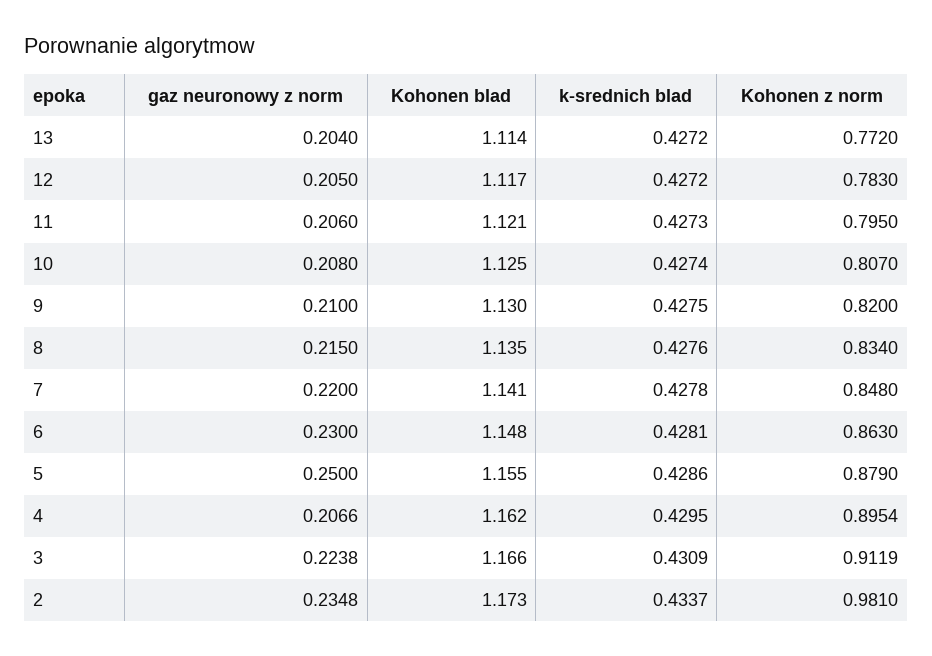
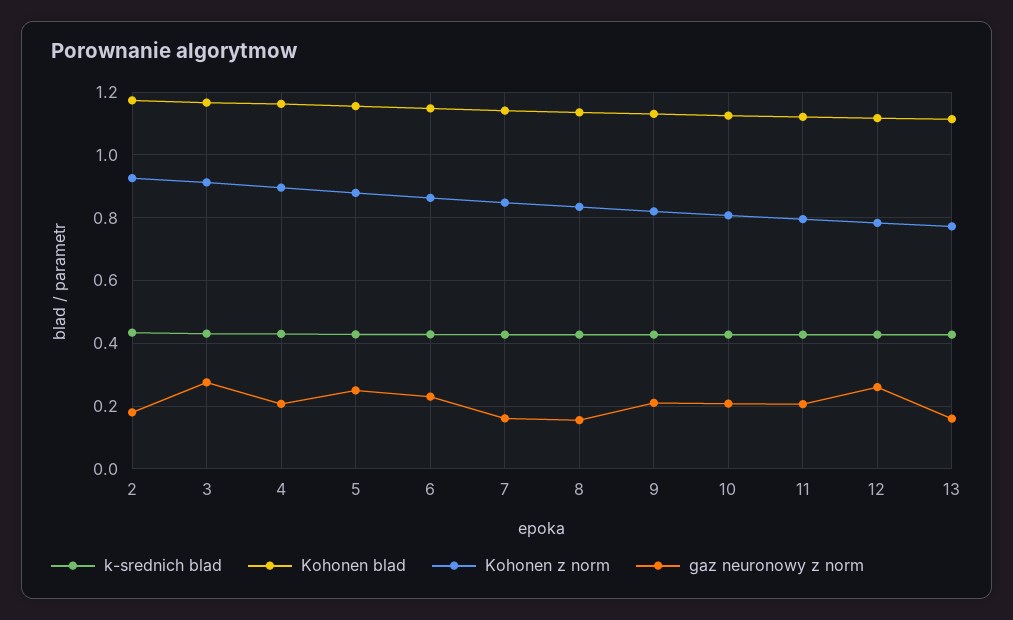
  {
    "gaz neuronowy z norm": {
-     "13": 0.204,
+     "13": 0.16,
-     "12": 0.205,
+     "12": 0.26,
      "11": 0.206,
      "10": 0.208,
      "9": 0.21,
-     "8": 0.215,
+     "8": 0.16,
-     "7": 0.22,
+     "7": 0.16,
      "6": 0.23,
      "5": 0.25,
      "4": 0.2066,
-     "3": 0.2238,
+     "3": 0.28,
-     "2": 0.2348
+     "2": 0.18
    },
    "Kohonen blad": {
      "13": 1.114,
      "12": 1.117,
      "11": 1.121,
      "10": 1.125,
      "9": 1.13,
      "8": 1.135,
      "7": 1.141,
      "6": 1.148,
      "5": 1.155,
      "4": 1.162,
      "3": 1.166,
      "2": 1.173
    },
    "k-srednich blad": {
      "13": 0.4272,
      "12": 0.4272,
      "11": 0.4273,
      "10": 0.4274,
      "9": 0.4275,
      "8": 0.4276,
      "7": 0.4278,
      "6": 0.4281,
      "5": 0.4286,
      "4": 0.4295,
      "3": 0.4309,
      "2": 0.4337
    },
    "Kohonen z norm": {
      "13": 0.772,
      "12": 0.783,
      "11": 0.795,
      "10": 0.807,
      "9": 0.82,
      "8": 0.834,
      "7": 0.848,
      "6": 0.863,
      "5": 0.879,
      "4": 0.8954,
      "3": 0.9119,
-     "2": 0.981
+     "2": 0.92
    }
  }

